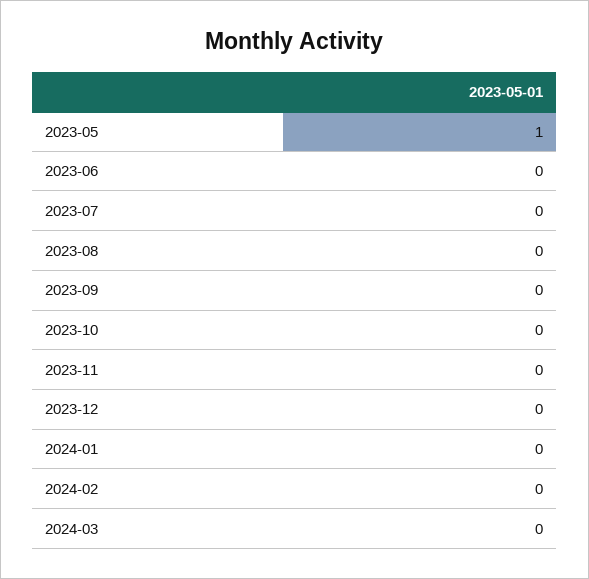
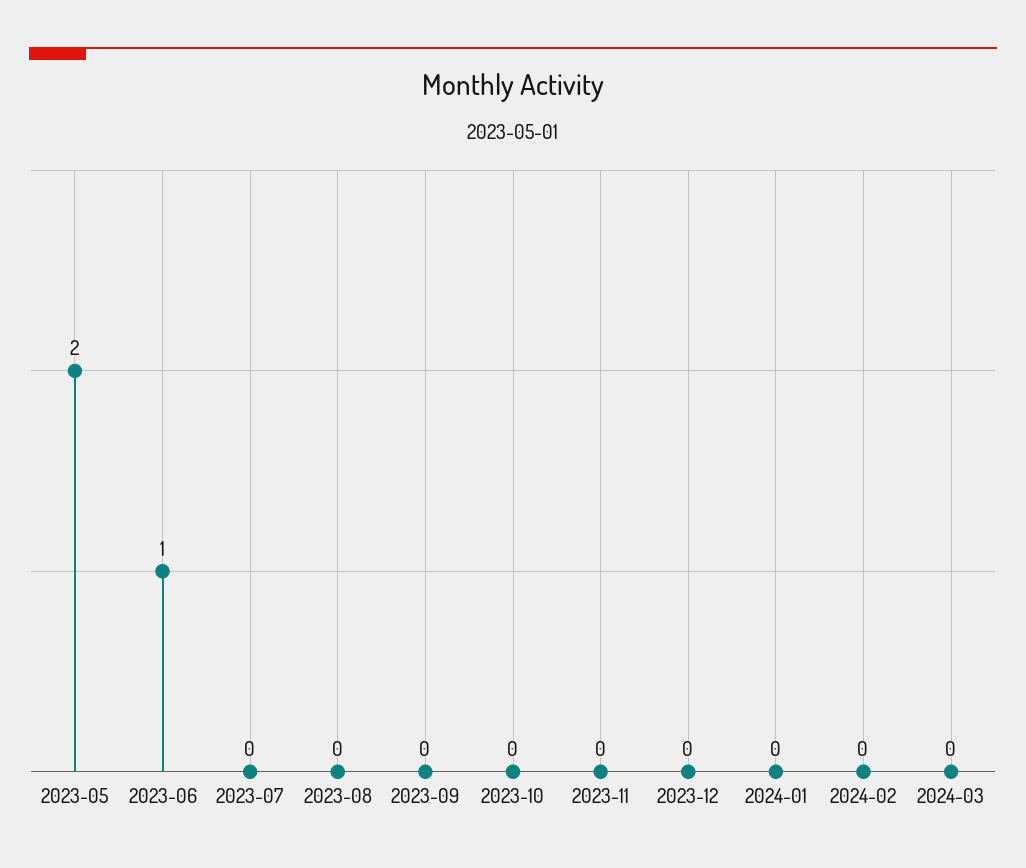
  {
-   "2023-05": 1,
+   "2023-05": 2,
-   "2023-06": 0,
+   "2023-06": 1,
    "2023-07": 0,
    "2023-08": 0,
    "2023-09": 0,
    "2023-10": 0,
    "2023-11": 0,
    "2023-12": 0,
    "2024-01": 0,
    "2024-02": 0,
    "2024-03": 0
  }

